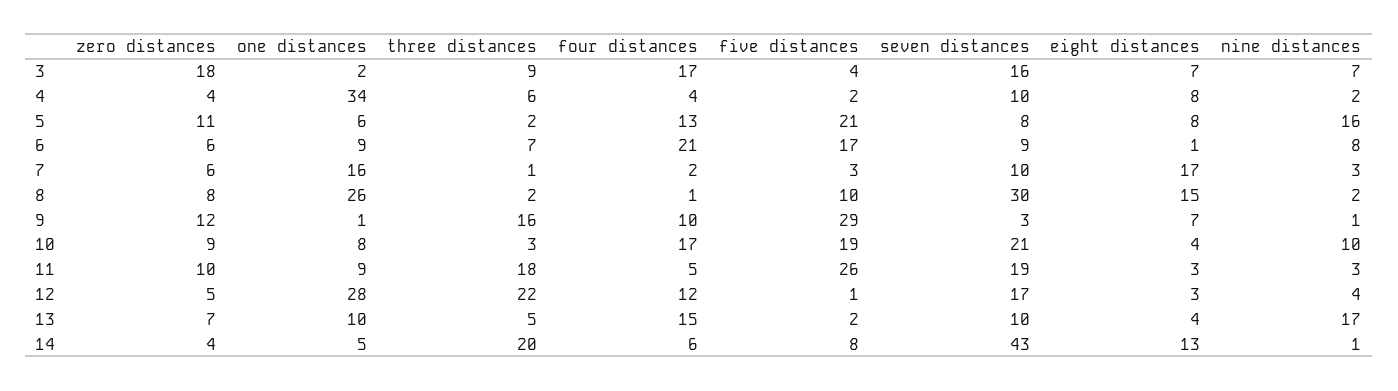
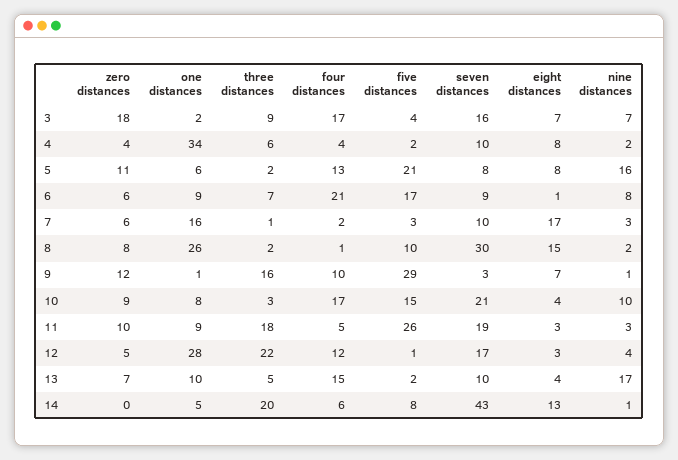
  {
    "zero distances": {
      "3": 18,
      "4": 4,
      "5": 11,
      "6": 6,
      "7": 6,
      "8": 8,
      "9": 12,
      "10": 9,
      "11": 10,
      "12": 5,
      "13": 7,
-     "14": 4
+     "14": 0
    },
    "one distances": {
      "3": 2,
      "4": 34,
      "5": 6,
      "6": 9,
      "7": 16,
      "8": 26,
      "9": 1,
      "10": 8,
      "11": 9,
      "12": 28,
      "13": 10,
      "14": 5
    },
    "three distances": {
      "3": 9,
      "4": 6,
      "5": 2,
      "6": 7,
      "7": 1,
      "8": 2,
      "9": 16,
      "10": 3,
      "11": 18,
      "12": 22,
      "13": 5,
      "14": 20
    },
    "four distances": {
      "3": 17,
      "4": 4,
      "5": 13,
      "6": 21,
      "7": 2,
      "8": 1,
      "9": 10,
      "10": 17,
      "11": 5,
      "12": 12,
      "13": 15,
      "14": 6
    },
    "five distances": {
      "3": 4,
      "4": 2,
      "5": 21,
      "6": 17,
      "7": 3,
      "8": 10,
      "9": 29,
-     "10": 19,
+     "10": 15,
      "11": 26,
      "12": 1,
      "13": 2,
      "14": 8
    },
    "seven distances": {
      "3": 16,
      "4": 10,
      "5": 8,
      "6": 9,
      "7": 10,
      "8": 30,
      "9": 3,
      "10": 21,
      "11": 19,
      "12": 17,
      "13": 10,
      "14": 43
    },
    "eight distances": {
      "3": 7,
      "4": 8,
      "5": 8,
      "6": 1,
      "7": 17,
      "8": 15,
      "9": 7,
      "10": 4,
      "11": 3,
      "12": 3,
      "13": 4,
      "14": 13
    },
    "nine distances": {
      "3": 7,
      "4": 2,
      "5": 16,
      "6": 8,
      "7": 3,
      "8": 2,
      "9": 1,
      "10": 10,
      "11": 3,
      "12": 4,
      "13": 17,
      "14": 1
    }
  }

